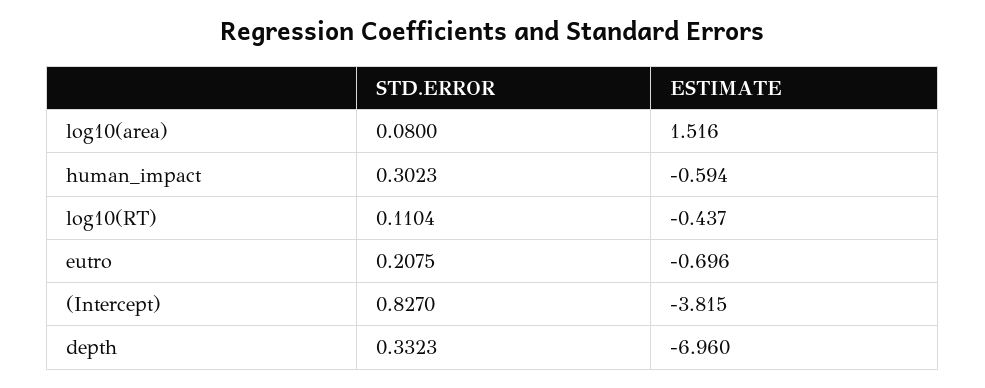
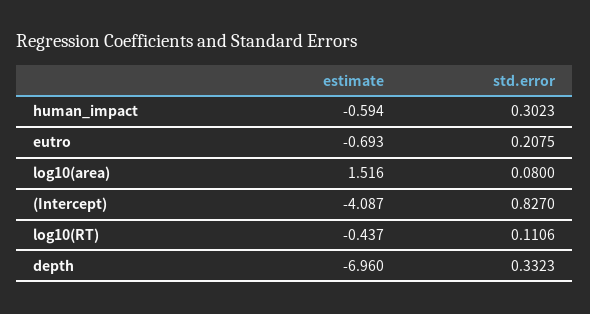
  {
    "STD.ERROR": {
      "log10(area)": 0.08,
      "human_impact": 0.3023,
-     "log10(RT)": 0.1104,
+     "log10(RT)": 0.1106,
      "eutro": 0.2075,
      "(Intercept)": 0.827,
      "depth": 0.3323
    },
    "ESTIMATE": {
      "log10(area)": 1.516,
      "human_impact": -0.594,
      "log10(RT)": -0.437,
-     "eutro": -0.696,
+     "eutro": -0.693,
-     "(Intercept)": -3.815,
+     "(Intercept)": -4.087,
      "depth": -6.96
    }
  }

